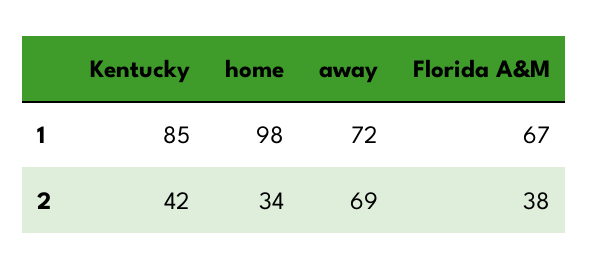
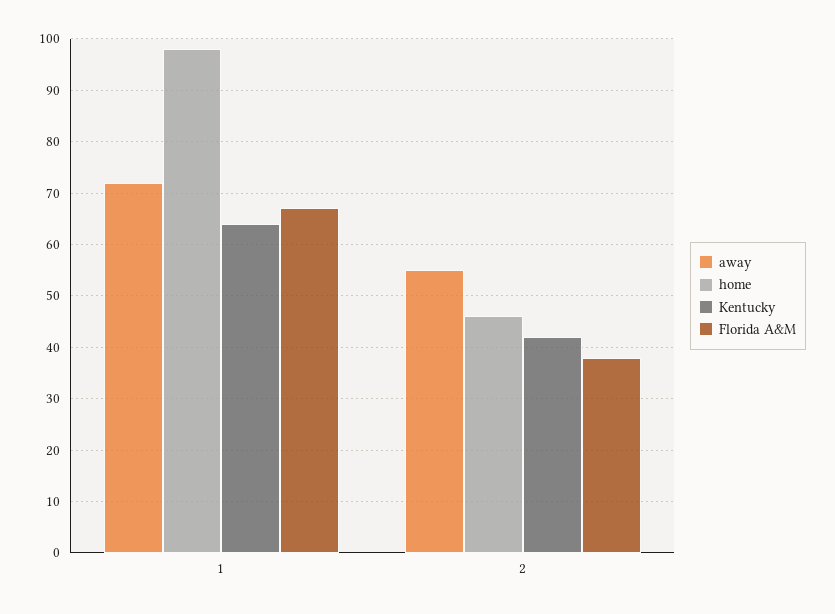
  {
    "Kentucky": {
-     "1": 85,
+     "1": 65,
      "2": 42
    },
    "home": {
      "1": 98,
-     "2": 34
+     "2": 45
    },
    "away": {
      "1": 72,
-     "2": 69
+     "2": 55
    },
    "Florida A&M": {
      "1": 67,
      "2": 38
    }
  }

